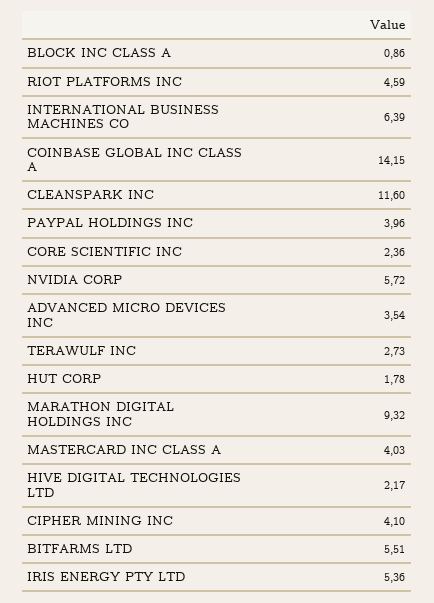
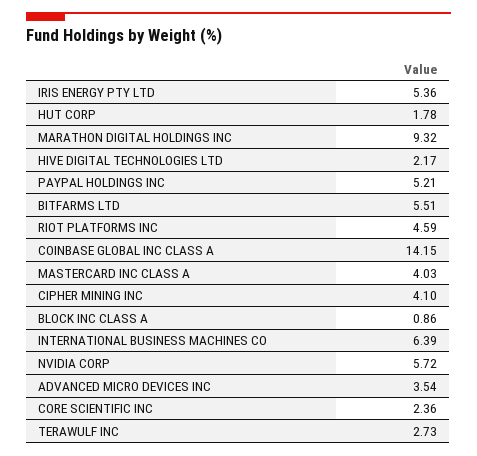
  {
    "BLOCK INC CLASS A": 0.86,
    "RIOT PLATFORMS INC": 4.59,
    "INTERNATIONAL BUSINESS MACHINES CO": 6.39,
    "COINBASE GLOBAL INC CLASS A": 14.15,
-   "CLEANSPARK INC": 11.6,
-   "PAYPAL HOLDINGS INC": 3.96,
+   "PAYPAL HOLDINGS INC": 5.21,
    "CORE SCIENTIFIC INC": 2.36,
    "NVIDIA CORP": 5.72,
    "ADVANCED MICRO DEVICES INC": 3.54,
    "TERAWULF INC": 2.73,
    "HUT CORP": 1.78,
    "MARATHON DIGITAL HOLDINGS INC": 9.32,
    "MASTERCARD INC CLASS A": 4.03,
    "HIVE DIGITAL TECHNOLOGIES LTD": 2.17,
    "CIPHER MINING INC": 4.1,
    "BITFARMS LTD": 5.51,
    "IRIS ENERGY PTY LTD": 5.36
  }

